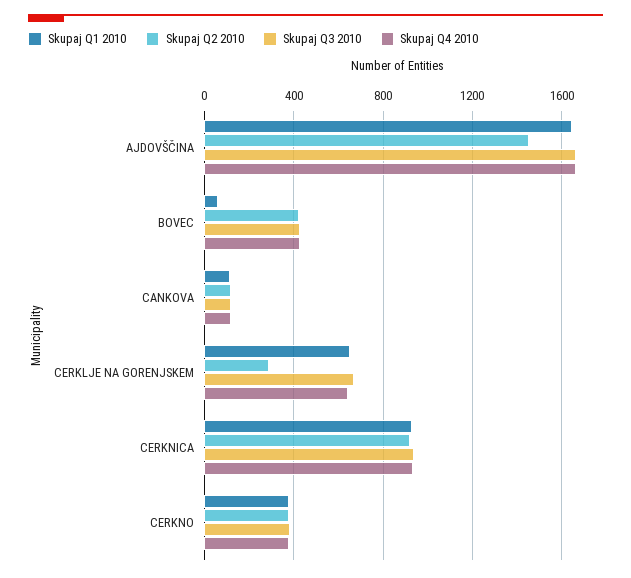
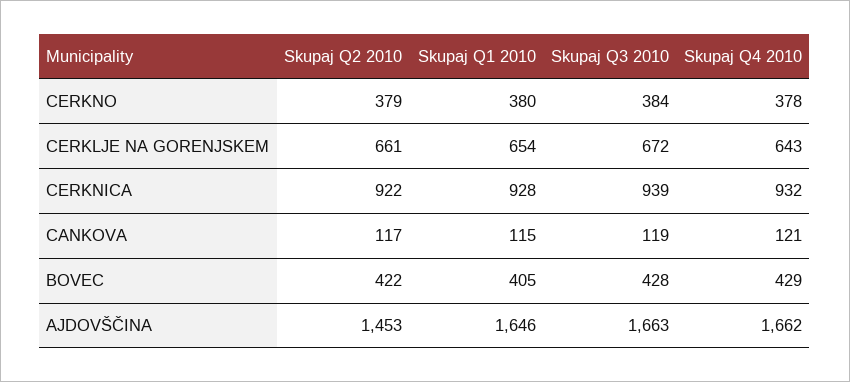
  {
    "Skupaj Q1 2010": {
      "AJDOVŠČINA": 1646,
-     "BOVEC": 50,
+     "BOVEC": 405,
      "CANKOVA": 115,
      "CERKLJE NA GORENJSKEM": 654,
      "CERKNICA": 928,
      "CERKNO": 380
    },
    "Skupaj Q2 2010": {
      "AJDOVŠČINA": 1453,
      "BOVEC": 422,
      "CANKOVA": 117,
-     "CERKLJE NA GORENJSKEM": 300,
+     "CERKLJE NA GORENJSKEM": 661,
      "CERKNICA": 922,
      "CERKNO": 379
    },
    "Skupaj Q3 2010": {
      "AJDOVŠČINA": 1663,
      "BOVEC": 428,
      "CANKOVA": 119,
      "CERKLJE NA GORENJSKEM": 672,
      "CERKNICA": 939,
      "CERKNO": 384
    },
    "Skupaj Q4 2010": {
      "AJDOVŠČINA": 1662,
      "BOVEC": 429,
      "CANKOVA": 121,
      "CERKLJE NA GORENJSKEM": 643,
      "CERKNICA": 932,
      "CERKNO": 378
    }
  }

